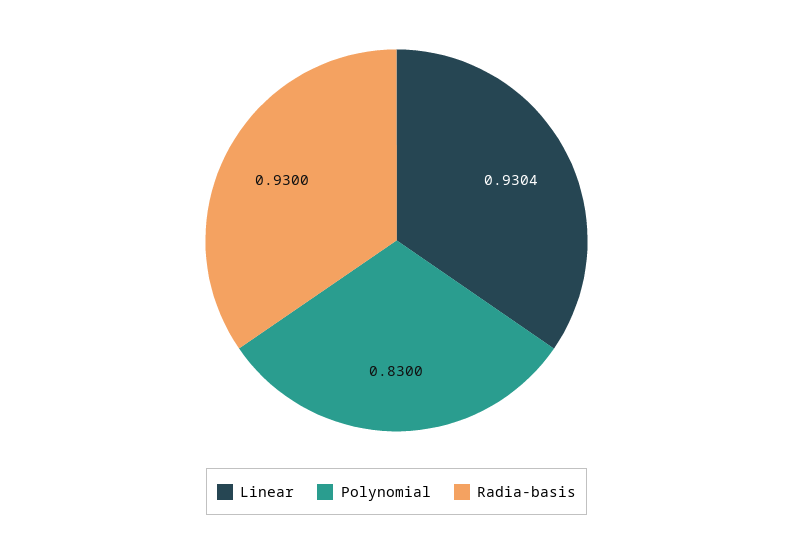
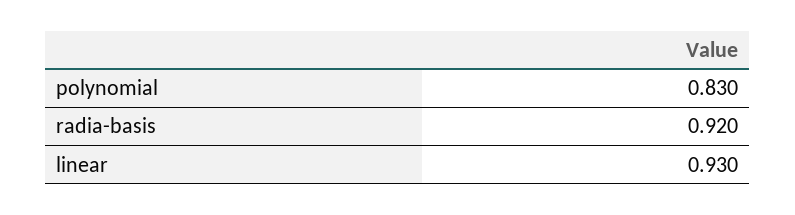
  {
    "Linear": 0.9304,
    "Polynomial": 0.83,
-   "Radia-basis": 0.93
+   "Radia-basis": 0.92
  }

